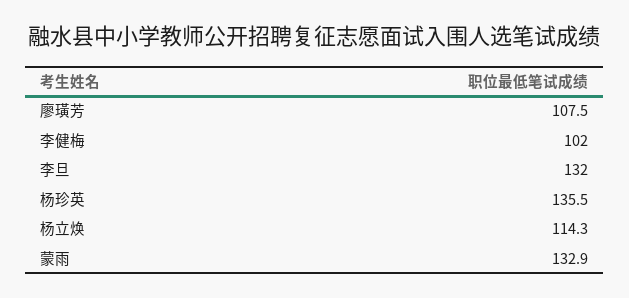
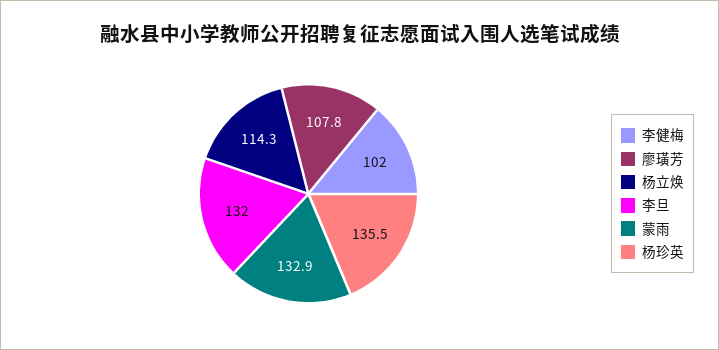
  {
-   "廖璜芳": 107.5,
+   "廖璜芳": 107.8,
    "李健梅": 102,
    "李旦": 132,
    "杨珍英": 135.5,
    "杨立焕": 114.3,
    "蒙雨": 132.9
  }

